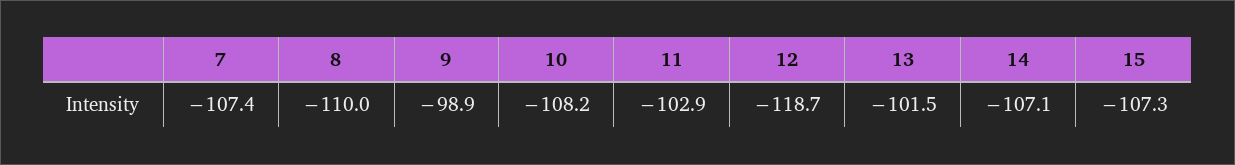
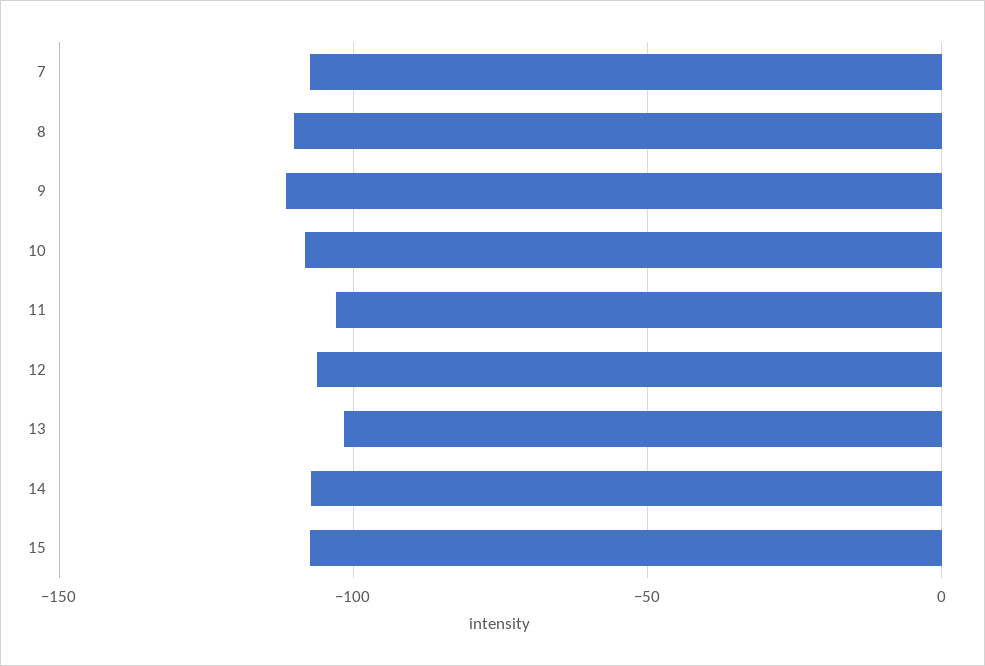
  {
    "7": -107.4,
    "8": -110,
-   "9": -98.9,
+   "9": -110,
    "10": -108.2,
    "11": -102.9,
-   "12": -118.7,
+   "12": -105,
    "13": -101.5,
    "14": -107.1,
    "15": -107.3
  }

